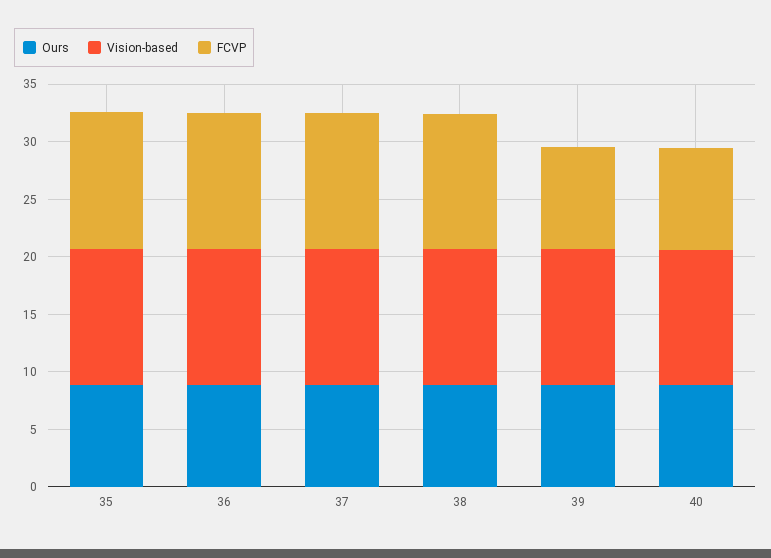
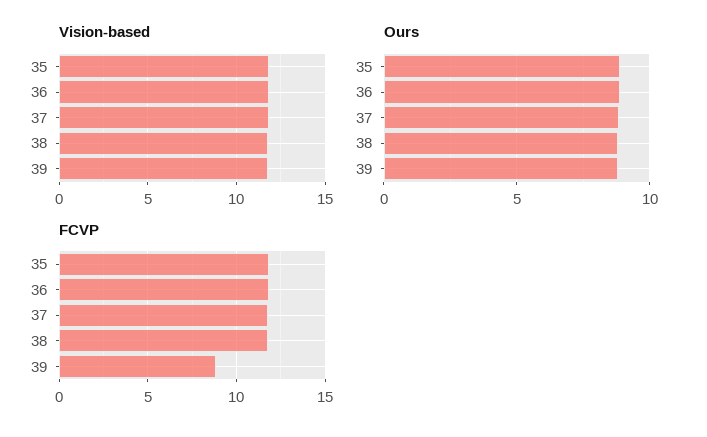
  {
    "Ours": {
      "35": 9,
      "36": 9,
      "37": 9,
      "38": 9,
-     "39": 9,
+     "39": 9
-     "40": 9
    },
    "Vision-based": {
      "35": 12,
      "36": 12,
      "37": 12,
      "38": 12,
-     "39": 12,
+     "39": 12
-     "40": 12
    },
    "FCVP": {
      "35": 12,
      "36": 12,
      "37": 12,
      "38": 12,
-     "39": 9,
+     "39": 9
-     "40": 9
    }
  }

